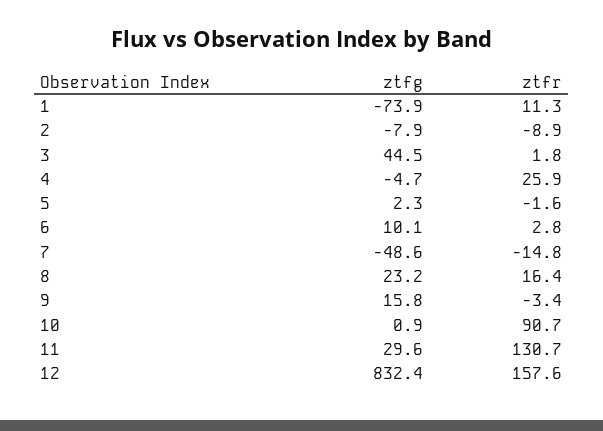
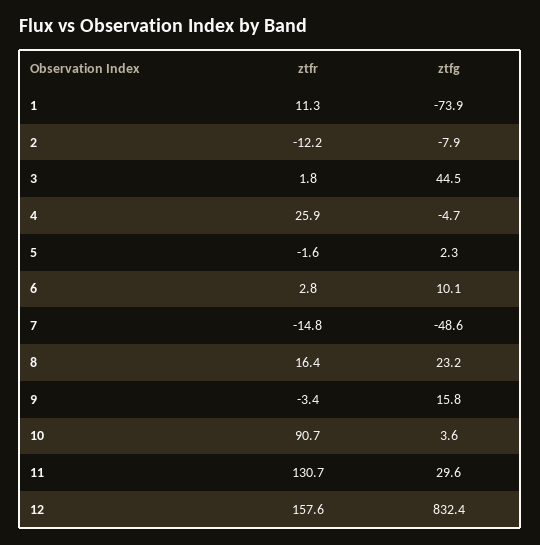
  {
    "ztfg": {
      "1": -73.9,
      "2": -7.9,
      "3": 44.5,
      "4": -4.7,
      "5": 2.3,
      "6": 10.1,
      "7": -48.6,
      "8": 23.2,
      "9": 15.8,
-     "10": 0.9,
+     "10": 3.6,
      "11": 29.6,
      "12": 832.4
    },
    "ztfr": {
      "1": 11.3,
-     "2": -8.9,
+     "2": -12.2,
      "3": 1.8,
      "4": 25.9,
      "5": -1.6,
      "6": 2.8,
      "7": -14.8,
      "8": 16.4,
      "9": -3.4,
      "10": 90.7,
      "11": 130.7,
      "12": 157.6
    }
  }

